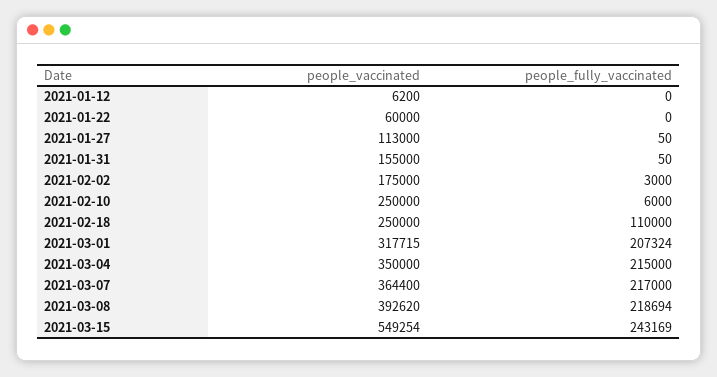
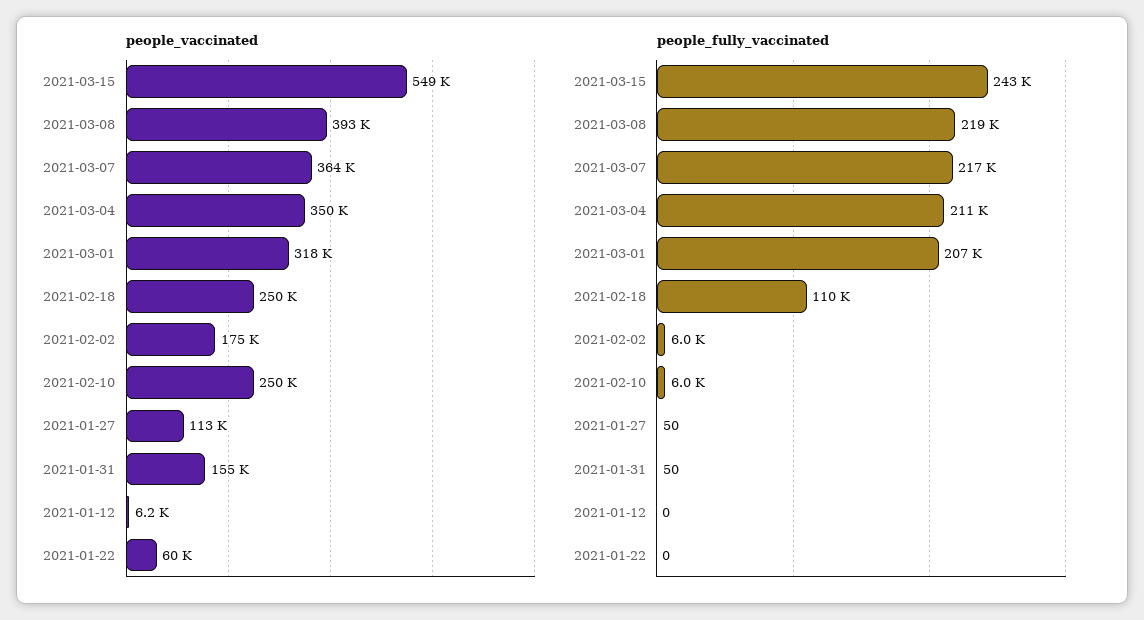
  {
    "people_vaccinated": {
      "2021-01-12": 6200,
      "2021-01-22": 60000,
      "2021-01-27": 113000,
      "2021-01-31": 155000,
      "2021-02-02": 175000,
      "2021-02-10": 250000,
      "2021-02-18": 250000,
      "2021-03-01": 317715,
      "2021-03-04": 350000,
      "2021-03-07": 364400,
      "2021-03-08": 392620,
      "2021-03-15": 549254
    },
    "people_fully_vaccinated": {
      "2021-01-12": 0,
      "2021-01-22": 0,
      "2021-01-27": 50,
      "2021-01-31": 50,
-     "2021-02-02": 3000,
+     "2021-02-02": 6000,
      "2021-02-10": 6000,
      "2021-02-18": 110000,
      "2021-03-01": 207324,
-     "2021-03-04": 215000,
+     "2021-03-04": 211000,
      "2021-03-07": 217000,
      "2021-03-08": 218694,
      "2021-03-15": 243169
    }
  }

